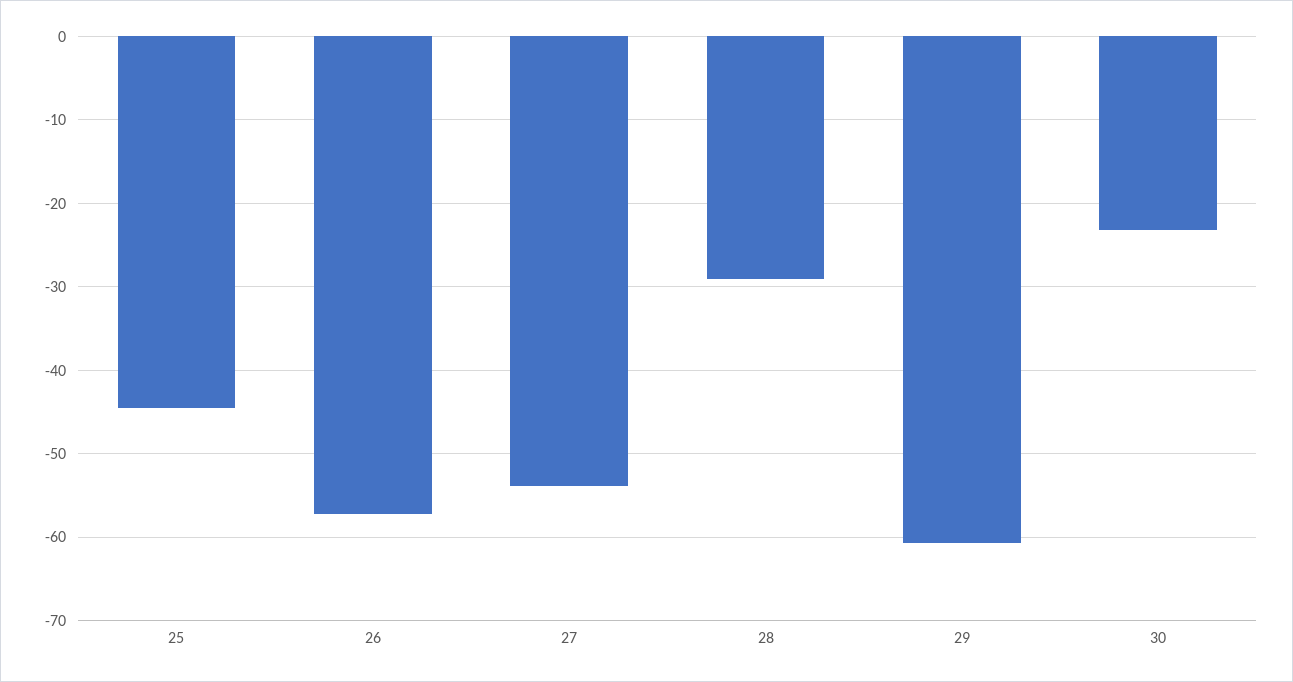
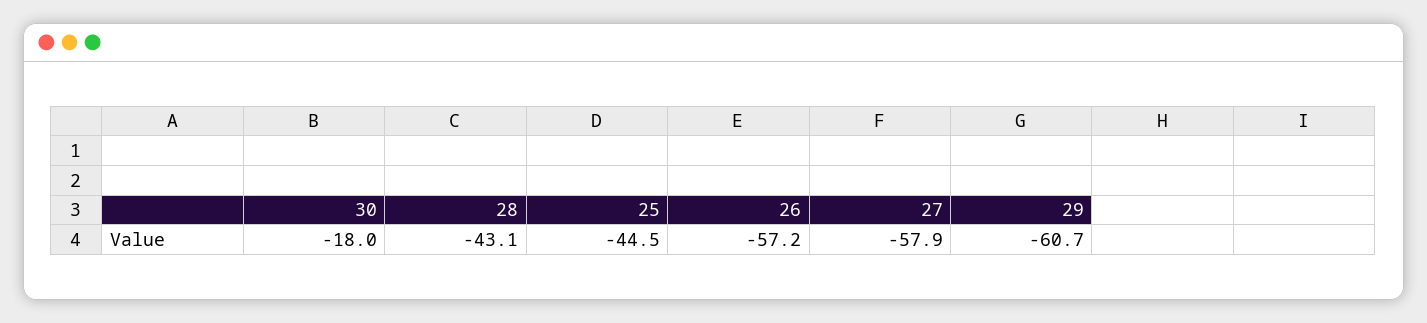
  {
    "25": -44.5,
    "26": -57.2,
-   "27": -54,
+   "27": -57.9,
-   "28": -29,
+   "28": -43.1,
    "29": -60.7,
-   "30": -23
+   "30": -18
  }

